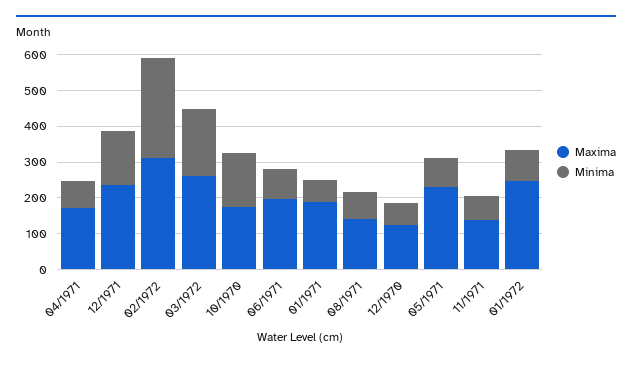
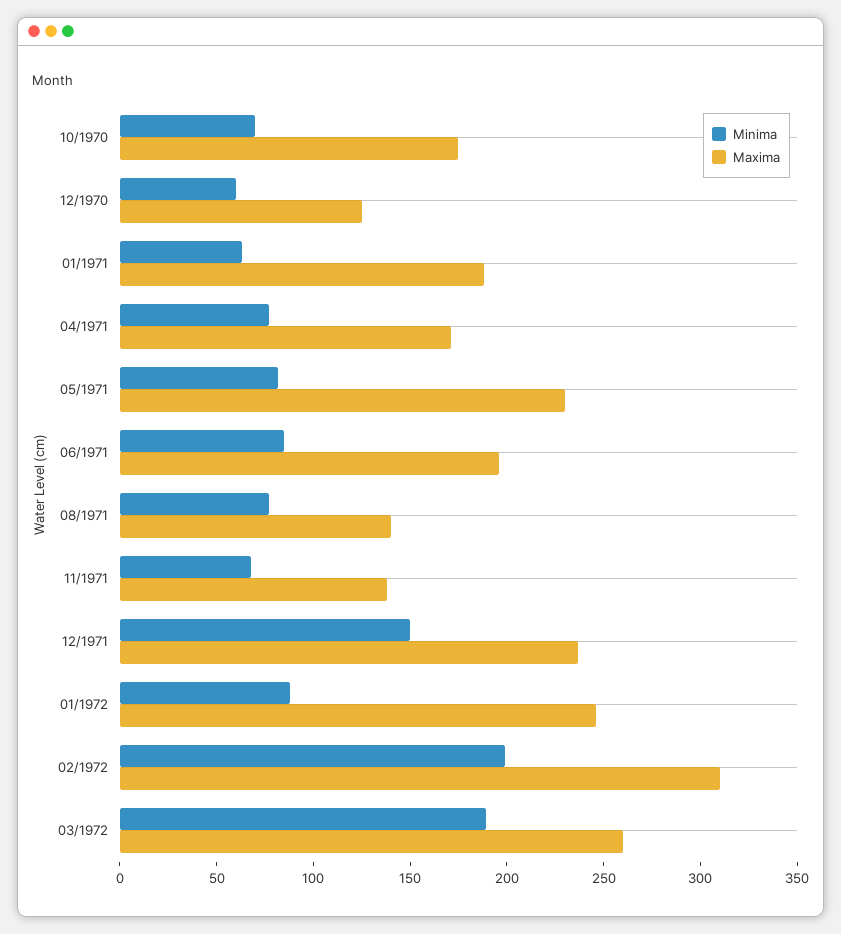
  {
    "Maxima": {
      "04/1971": 170,
      "12/1971": 240,
      "02/1972": 310,
      "03/1972": 260,
      "10/1970": 180,
      "06/1971": 200,
      "01/1971": 190,
      "08/1971": 140,
      "12/1970": 130,
      "05/1971": 230,
      "11/1971": 140,
      "01/1972": 250
    },
    "Minima": {
      "04/1971": 80,
      "12/1971": 150,
-     "02/1972": 275,
+     "02/1972": 200,
      "03/1972": 190,
-     "10/1970": 150,
+     "10/1970": 70,
      "06/1971": 90,
      "01/1971": 60,
      "08/1971": 80,
      "12/1970": 60,
      "05/1971": 80,
      "11/1971": 70,
      "01/1972": 90
    }
  }

